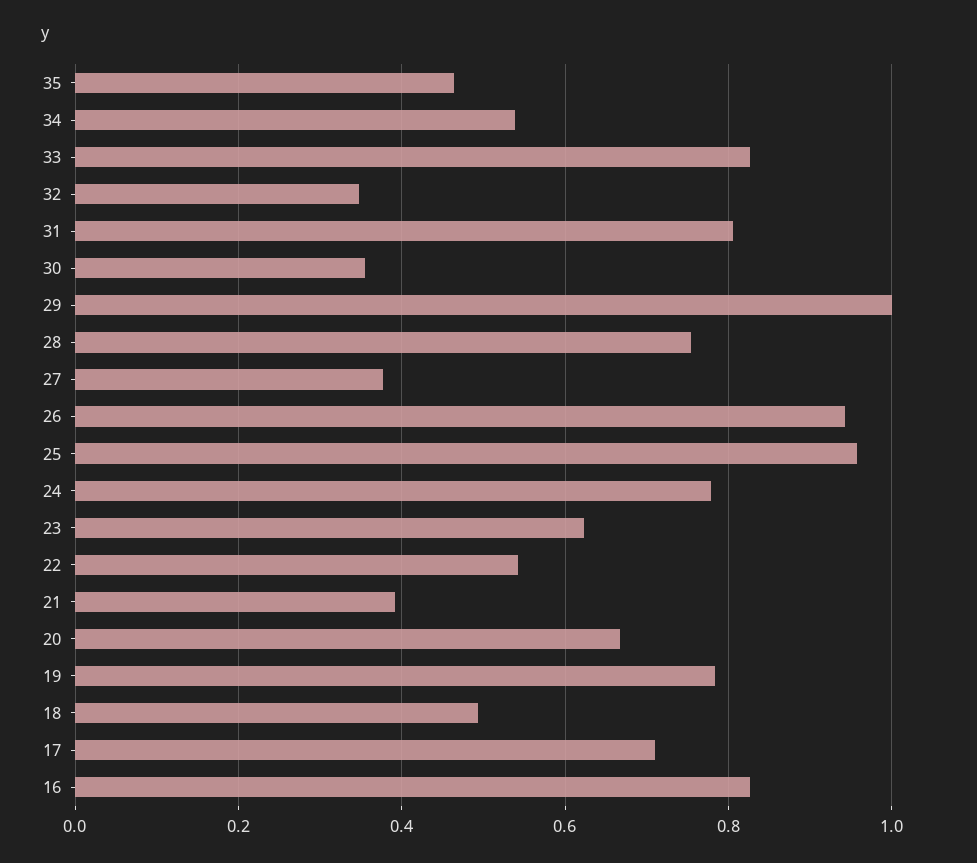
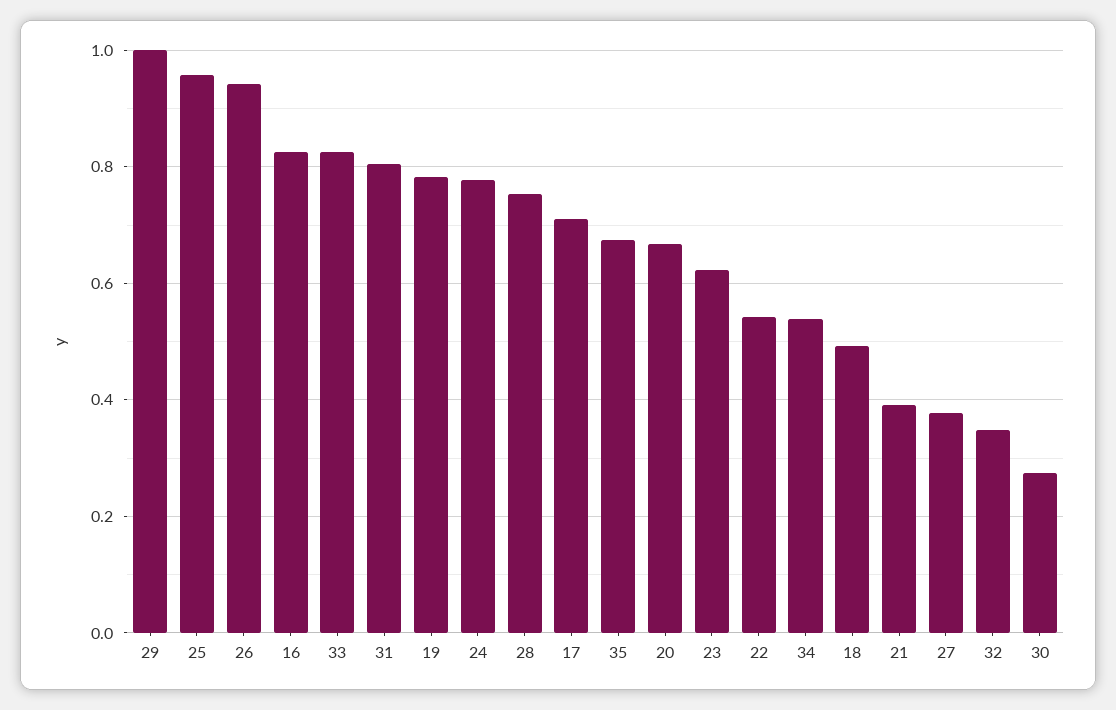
  {
-   "35": 0.46,
+   "35": 0.68,
    "34": 0.54,
    "33": 0.82,
    "32": 0.34,
    "31": 0.8,
-   "30": 0.36,
+   "30": 0.28,
    "29": 1,
    "28": 0.76,
    "27": 0.38,
    "26": 0.94,
    "25": 0.96,
    "24": 0.78,
    "23": 0.62,
    "22": 0.54,
    "21": 0.4,
    "20": 0.66,
    "19": 0.78,
    "18": 0.5,
    "17": 0.72,
    "16": 0.82
  }

